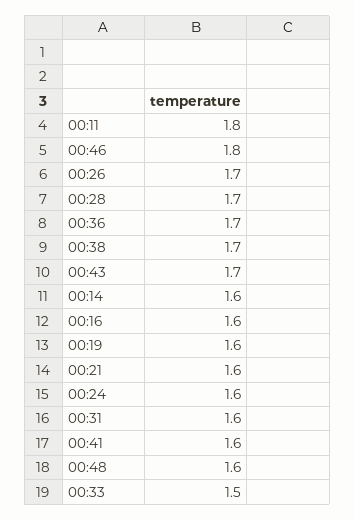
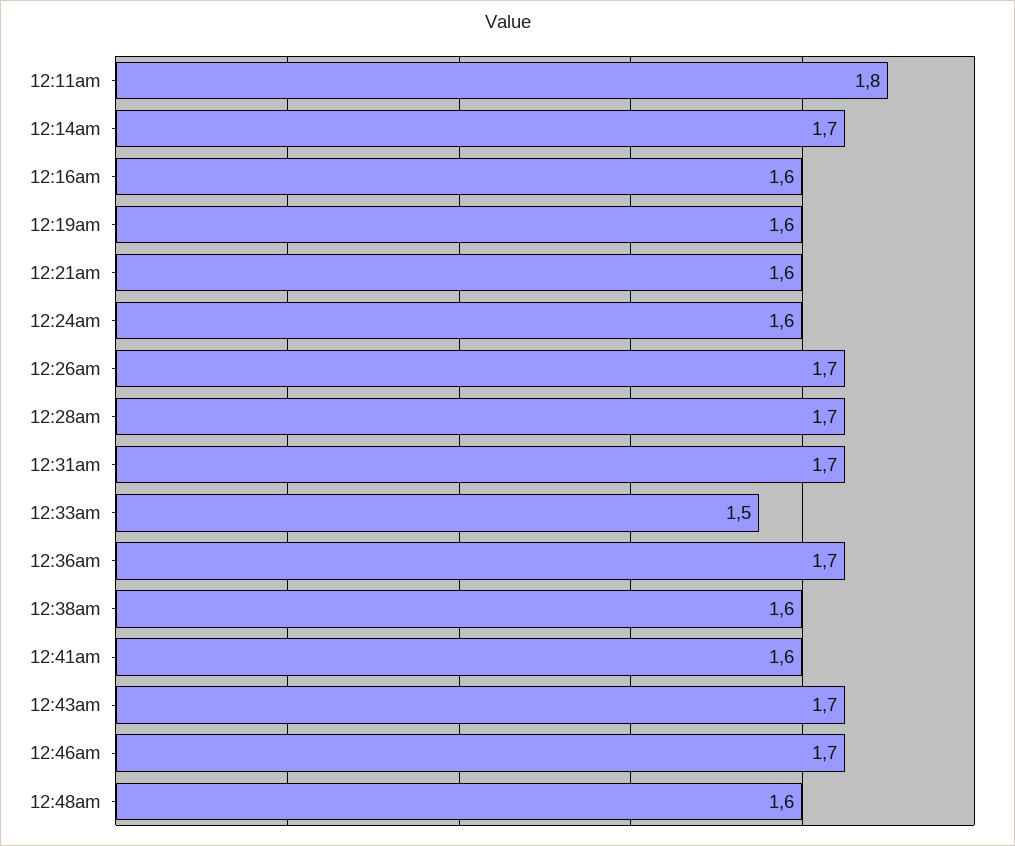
  {
    "00:11": 1.8,
-   "00:46": 1.8,
+   "00:46": 1.7,
    "00:26": 1.7,
    "00:28": 1.7,
    "00:36": 1.7,
-   "00:38": 1.7,
+   "00:38": 1.6,
    "00:43": 1.7,
-   "00:14": 1.6,
+   "00:14": 1.7,
    "00:16": 1.6,
    "00:19": 1.6,
    "00:21": 1.6,
    "00:24": 1.6,
-   "00:31": 1.6,
+   "00:31": 1.7,
    "00:41": 1.6,
    "00:48": 1.6,
    "00:33": 1.5
  }

